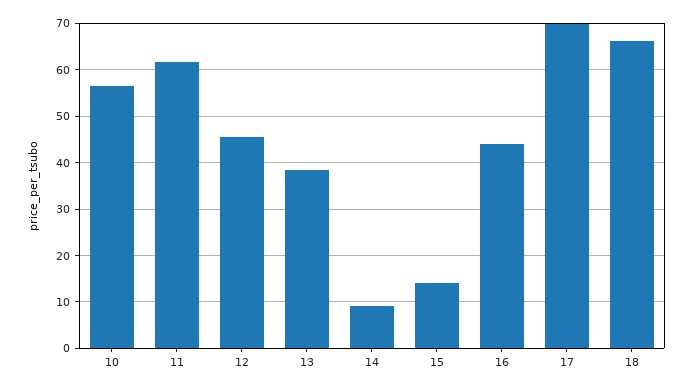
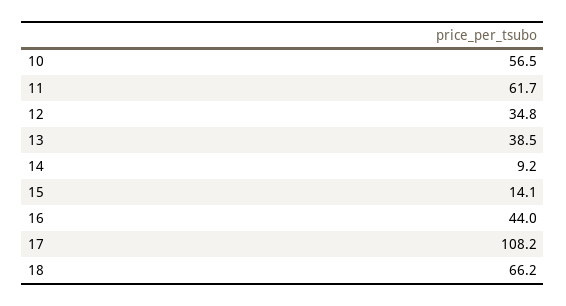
  {
    "10": 56.5,
    "11": 61.7,
-   "12": 46,
+   "12": 34.8,
    "13": 38.5,
    "14": 9.2,
    "15": 14.1,
    "16": 44,
-   "17": 70,
+   "17": 108.2,
    "18": 66.2
  }

